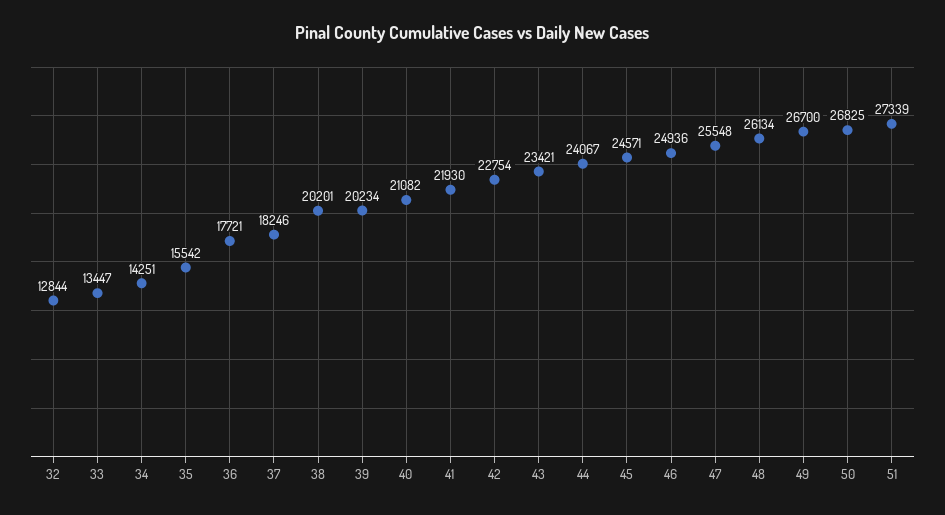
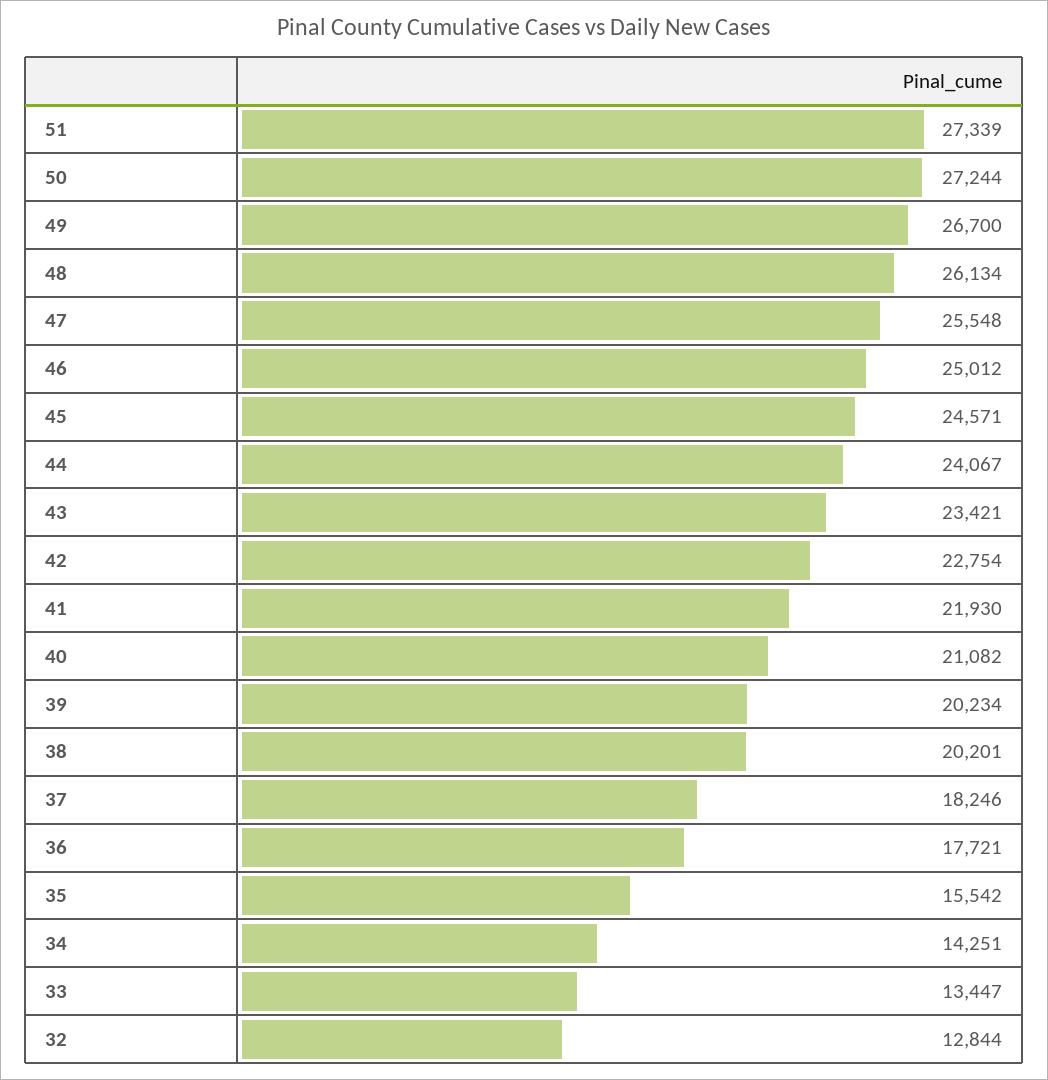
  {
    "32": 12844,
    "33": 13447,
    "34": 14251,
    "35": 15542,
    "36": 17721,
    "37": 18246,
    "38": 20201,
    "39": 20234,
    "40": 21082,
    "41": 21930,
    "42": 22754,
    "43": 23421,
    "44": 24067,
    "45": 24571,
-   "46": 24936,
+   "46": 25012,
    "47": 25548,
    "48": 26134,
    "49": 26700,
-   "50": 26825,
+   "50": 27244,
    "51": 27339
  }

